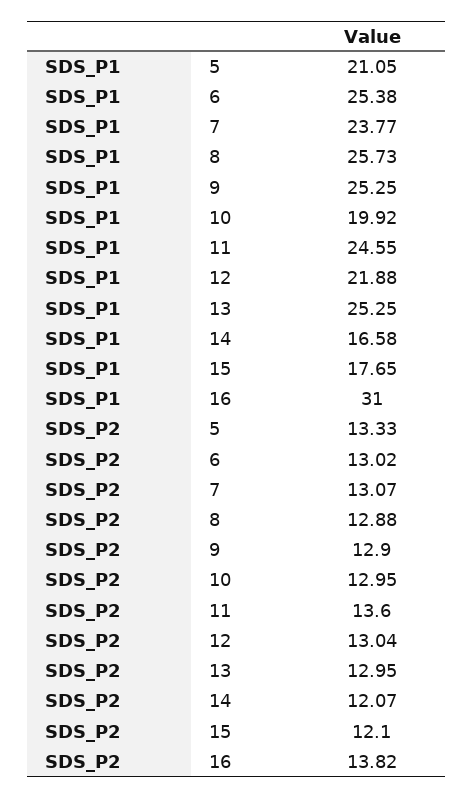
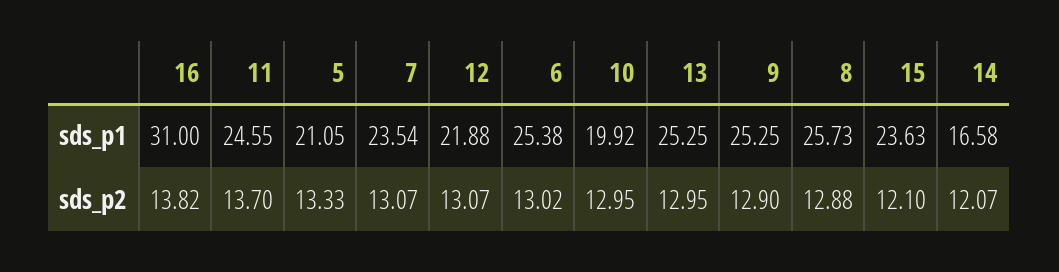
  {
    "SDS_P1": {
      "5": 21.05,
      "6": 25.38,
-     "7": 23.77,
+     "7": 23.54,
      "8": 25.73,
      "9": 25.25,
      "10": 19.92,
      "11": 24.55,
      "12": 21.88,
      "13": 25.25,
      "14": 16.58,
-     "15": 17.65,
+     "15": 23.63,
      "16": 31
    },
    "SDS_P2": {
      "5": 13.33,
      "6": 13.02,
      "7": 13.07,
      "8": 12.88,
      "9": 12.9,
      "10": 12.95,
-     "11": 13.6,
+     "11": 13.7,
-     "12": 13.04,
+     "12": 13.07,
      "13": 12.95,
      "14": 12.07,
      "15": 12.1,
      "16": 13.82
    }
  }

